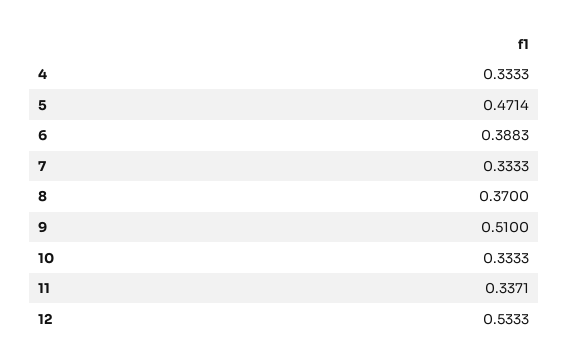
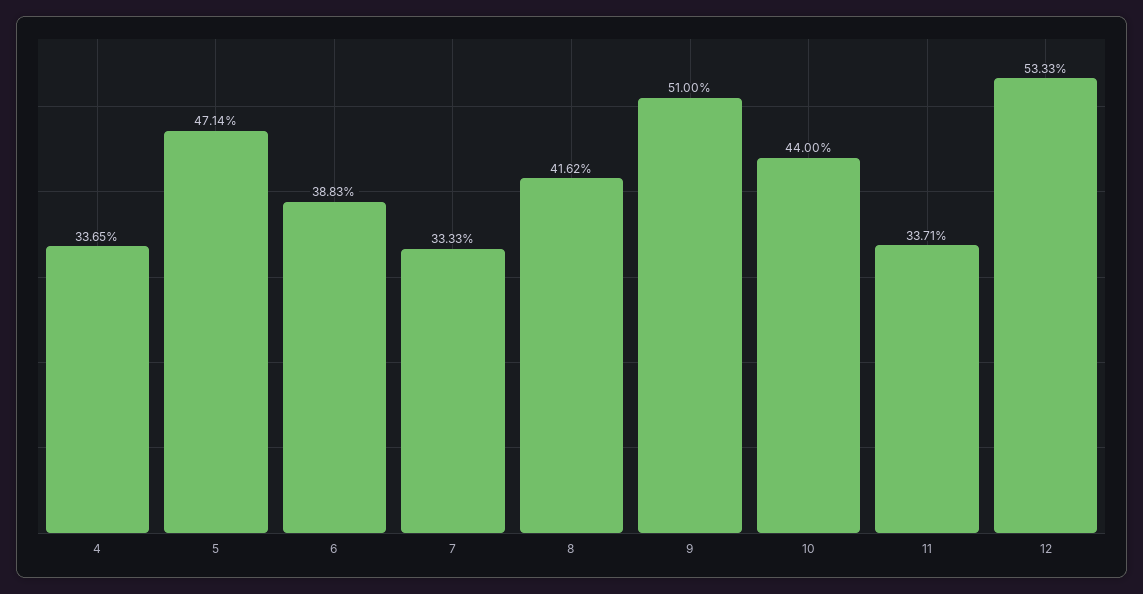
  {
-   "4": 0.3333,
+   "4": 0.3365,
    "5": 0.4714,
    "6": 0.3883,
    "7": 0.3333,
-   "8": 0.37,
+   "8": 0.4162,
    "9": 0.51,
-   "10": 0.3333,
+   "10": 0.44,
    "11": 0.3371,
    "12": 0.5333
  }

